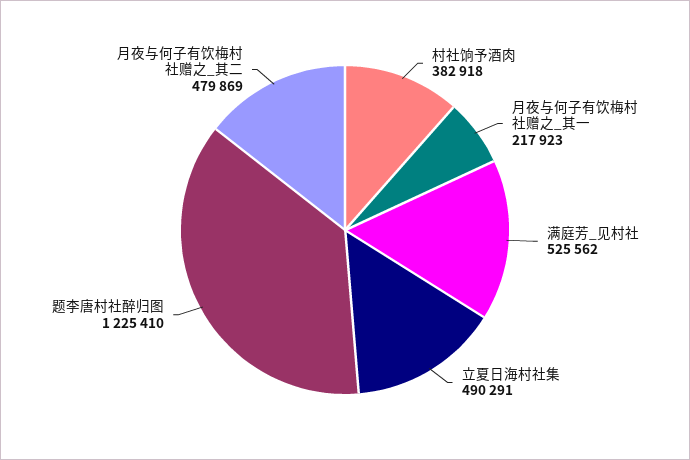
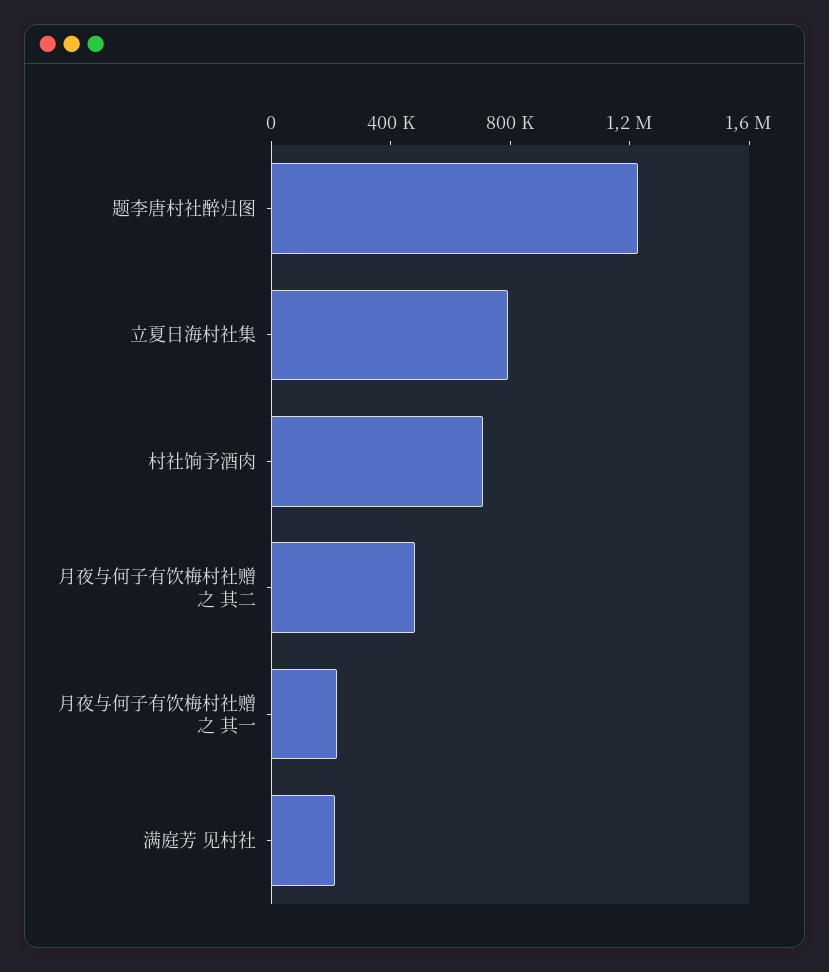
  {
-   "村社饷予酒肉": 382918,
+   "村社饷予酒肉": 700000,
    "月夜与何子有饮梅村社赠之_其一": 217923,
-   "满庭芳_见村社": 525562,
+   "满庭芳_见村社": 200000,
-   "立夏日海村社集": 490291,
+   "立夏日海村社集": 800000,
    "题李唐村社醉归图": 1225410,
    "月夜与何子有饮梅村社赠之_其二": 479869
  }

